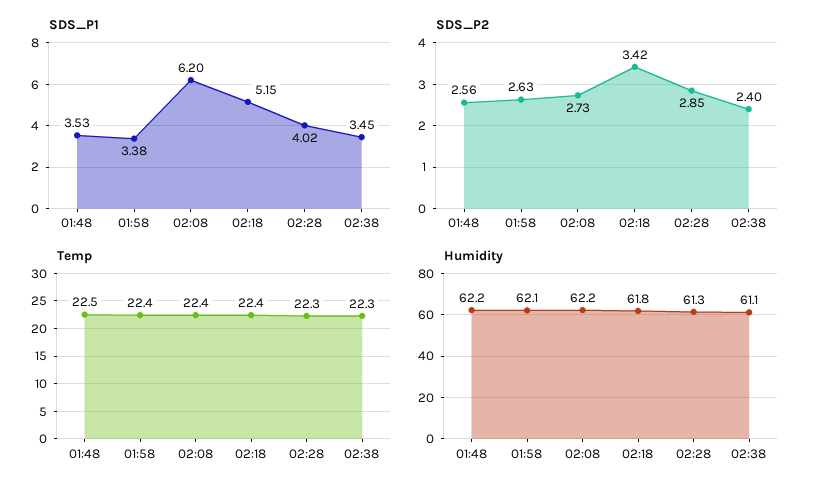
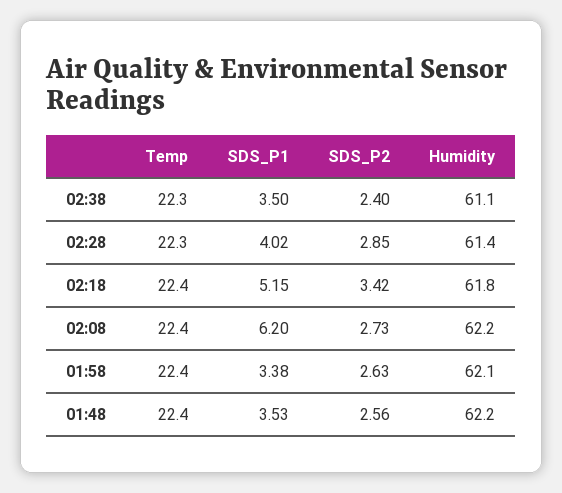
  {
    "SDS_P1": {
      "01:48": 3.53,
      "01:58": 3.38,
      "02:08": 6.2,
      "02:18": 5.15,
      "02:28": 4.02,
-     "02:38": 3.45
+     "02:38": 3.5
    },
    "SDS_P2": {
      "01:48": 2.56,
      "01:58": 2.63,
      "02:08": 2.73,
      "02:18": 3.42,
      "02:28": 2.85,
      "02:38": 2.4
    },
    "Temp": {
-     "01:48": 22.5,
+     "01:48": 22.4,
      "01:58": 22.4,
      "02:08": 22.4,
      "02:18": 22.4,
      "02:28": 22.3,
      "02:38": 22.3
    },
    "Humidity": {
      "01:48": 62.2,
      "01:58": 62.1,
      "02:08": 62.2,
      "02:18": 61.8,
-     "02:28": 61.3,
+     "02:28": 61.4,
      "02:38": 61.1
    }
  }

